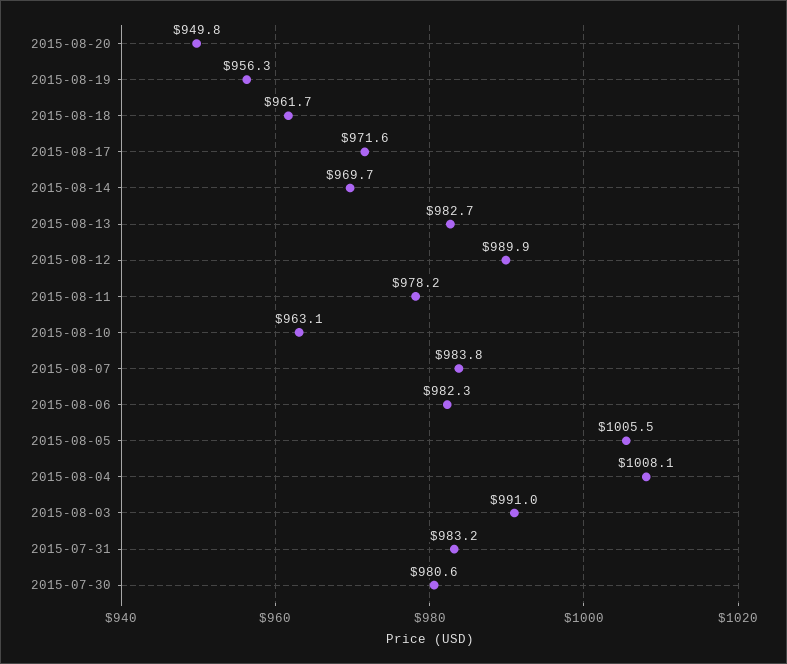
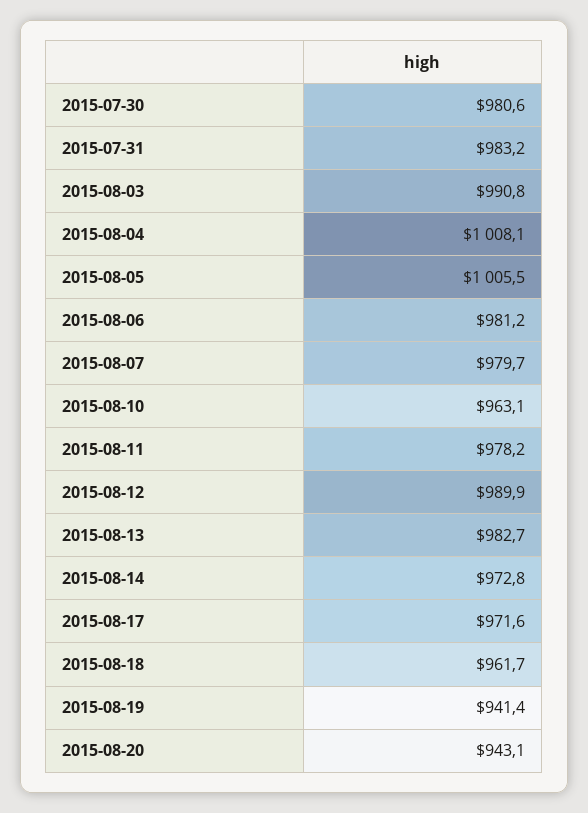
  {
-   "2015-08-20": 949.8,
+   "2015-08-20": 943.1,
-   "2015-08-19": 956.3,
+   "2015-08-19": 941.4,
    "2015-08-18": 961.7,
    "2015-08-17": 971.6,
-   "2015-08-14": 969.7,
+   "2015-08-14": 972.8,
    "2015-08-13": 982.7,
    "2015-08-12": 989.9,
    "2015-08-11": 978.2,
    "2015-08-10": 963.1,
-   "2015-08-07": 983.8,
+   "2015-08-07": 979.7,
-   "2015-08-06": 982.3,
+   "2015-08-06": 981.2,
    "2015-08-05": 1005.5,
    "2015-08-04": 1008.1,
-   "2015-08-03": 991,
+   "2015-08-03": 990.8,
    "2015-07-31": 983.2,
    "2015-07-30": 980.6
  }

